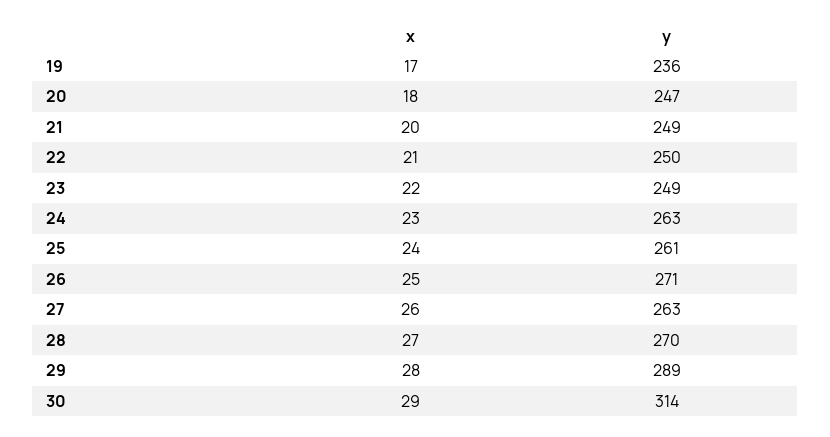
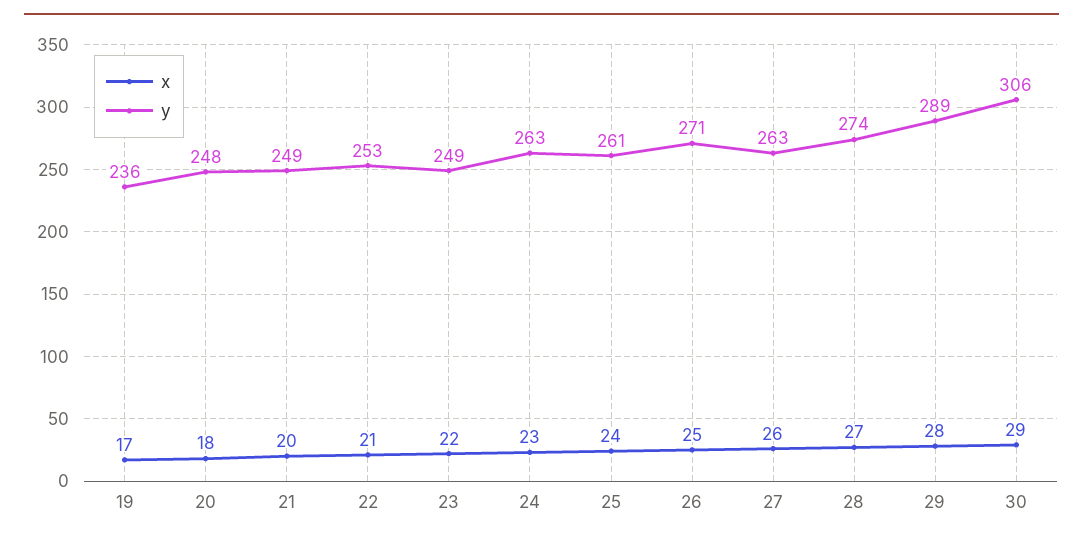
  {
    "x": {
      "19": 17,
      "20": 18,
      "21": 20,
      "22": 21,
      "23": 22,
      "24": 23,
      "25": 24,
      "26": 25,
      "27": 26,
      "28": 27,
      "29": 28,
      "30": 29
    },
    "y": {
      "19": 236,
-     "20": 247,
+     "20": 248,
      "21": 249,
-     "22": 250,
+     "22": 253,
      "23": 249,
      "24": 263,
      "25": 261,
      "26": 271,
      "27": 263,
-     "28": 270,
+     "28": 274,
      "29": 289,
-     "30": 314
+     "30": 306
    }
  }

